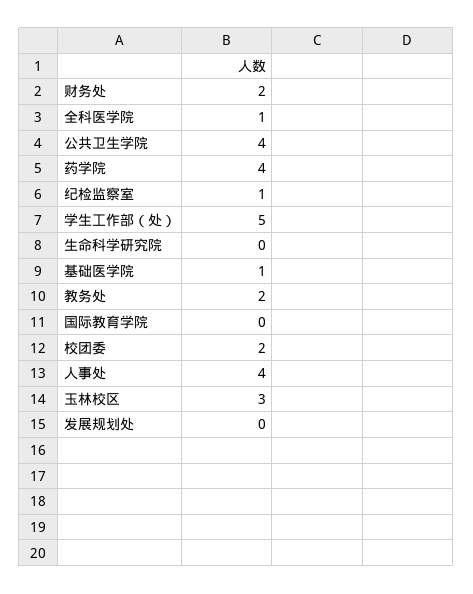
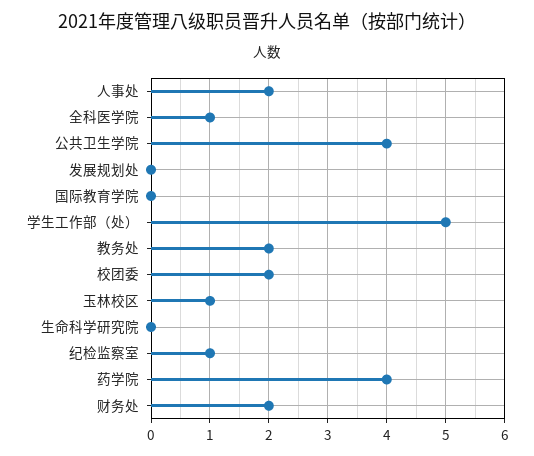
  {
    "财务处": 2,
    "全科医学院": 1,
    "公共卫生学院": 4,
    "药学院": 4,
    "纪检监察室": 1,
    "学生工作部（处）": 5,
    "生命科学研究院": 0,
-   "基础医学院": 1,
    "教务处": 2,
    "国际教育学院": 0,
    "校团委": 2,
-   "人事处": 4,
+   "人事处": 2,
-   "玉林校区": 3,
+   "玉林校区": 1,
    "发展规划处": 0
  }

